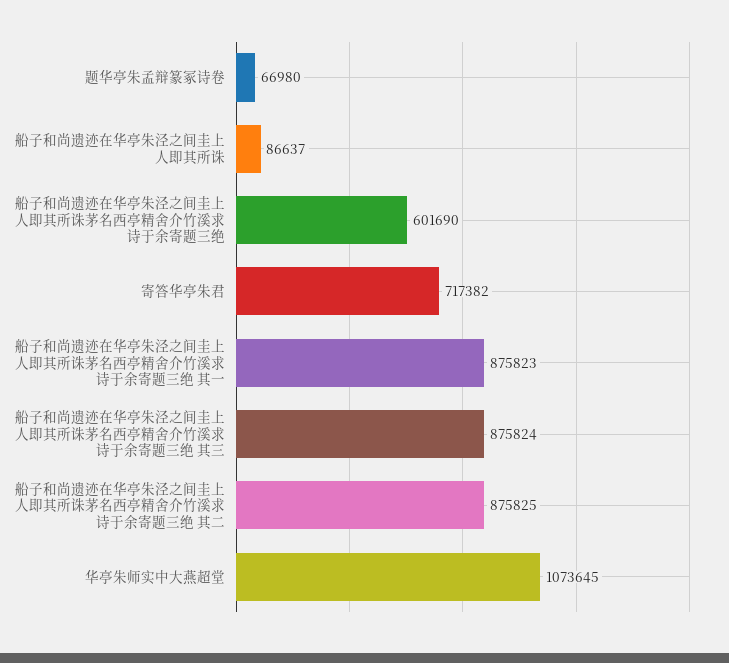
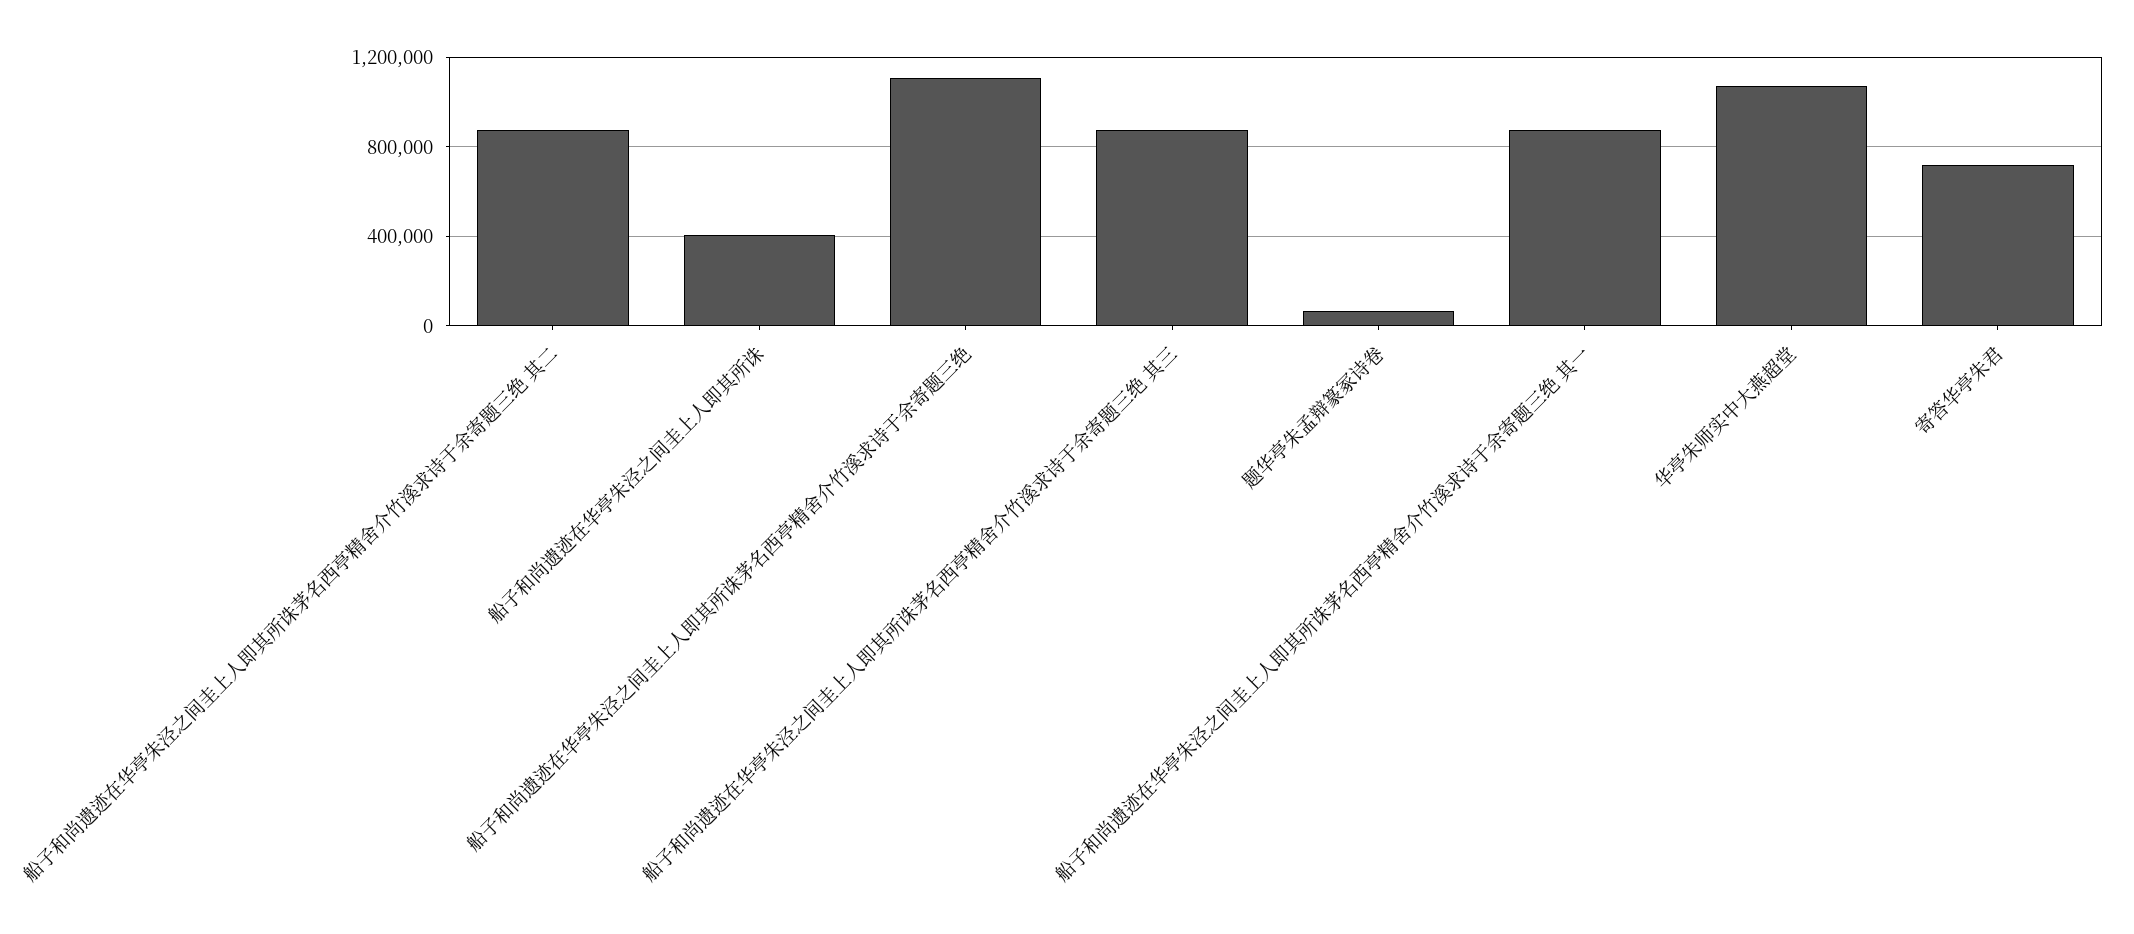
  {
    "题华亭朱孟辩篆冢诗卷": 66980,
-   "船子和尚遗迹在华亭朱泾之间圭上人即其所诛": 86637,
+   "船子和尚遗迹在华亭朱泾之间圭上人即其所诛": 400000,
-   "船子和尚遗迹在华亭朱泾之间圭上人即其所诛茅名西亭精舍介竹溪求诗于余寄题三绝": 601690,
+   "船子和尚遗迹在华亭朱泾之间圭上人即其所诛茅名西亭精舍介竹溪求诗于余寄题三绝": 1100000,
    "寄答华亭朱君": 717382,
    "船子和尚遗迹在华亭朱泾之间圭上人即其所诛茅名西亭精舍介竹溪求诗于余寄题三绝 其一": 875823,
    "船子和尚遗迹在华亭朱泾之间圭上人即其所诛茅名西亭精舍介竹溪求诗于余寄题三绝 其三": 875824,
    "船子和尚遗迹在华亭朱泾之间圭上人即其所诛茅名西亭精舍介竹溪求诗于余寄题三绝 其二": 875825,
    "华亭朱师实中大燕超堂": 1073645
  }

